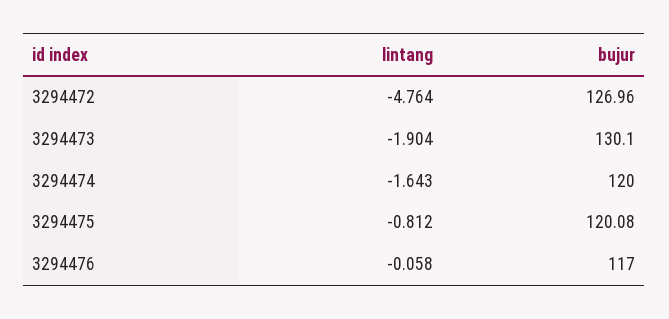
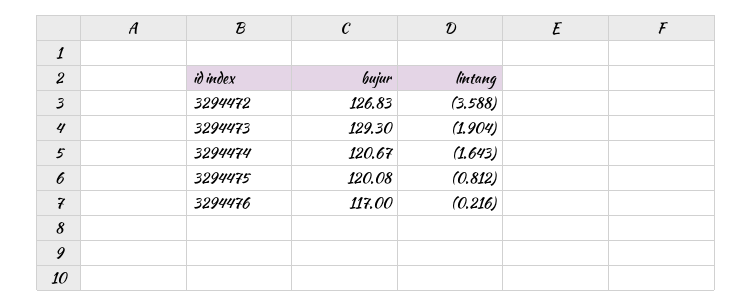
  {
    "lintang": {
-     "3294472": -4.764,
+     "3294472": -3.588,
      "3294473": -1.904,
      "3294474": -1.643,
      "3294475": -0.812,
-     "3294476": -0.058
+     "3294476": -0.216
    },
    "bujur": {
-     "3294472": 126.96,
+     "3294472": 126.83,
-     "3294473": 130.1,
+     "3294473": 129.3,
-     "3294474": 120,
+     "3294474": 120.67,
      "3294475": 120.08,
      "3294476": 117
    }
  }

